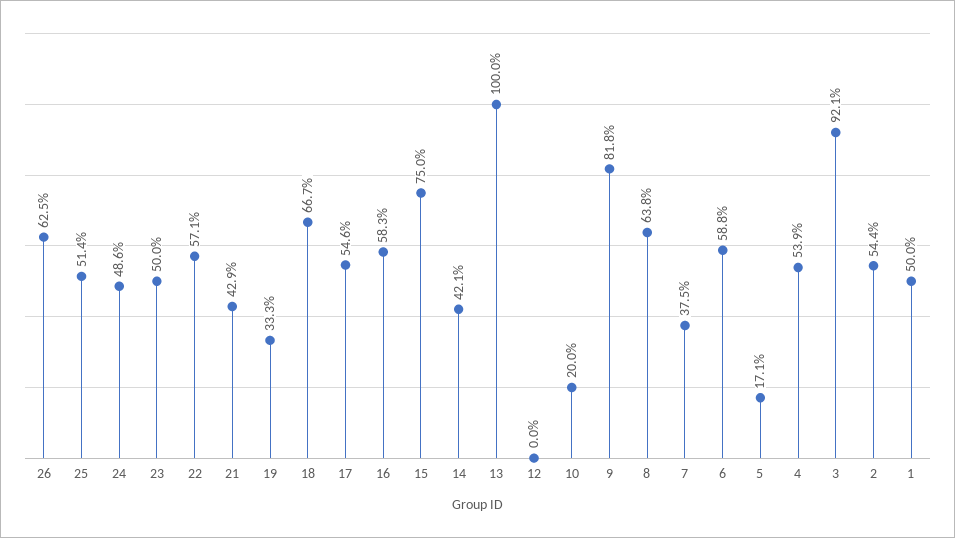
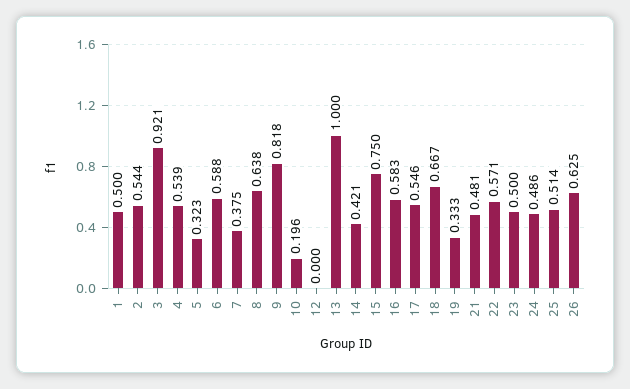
  {
    "26": 0.625,
    "25": 0.514,
    "24": 0.486,
    "23": 0.5,
    "22": 0.571,
-   "21": 0.429,
+   "21": 0.481,
    "19": 0.333,
    "18": 0.667,
    "17": 0.546,
    "16": 0.583,
    "15": 0.75,
    "14": 0.421,
    "13": 1,
    "12": 0,
-   "10": 0.2,
+   "10": 0.196,
    "9": 0.818,
    "8": 0.638,
    "7": 0.375,
    "6": 0.588,
-   "5": 0.171,
+   "5": 0.323,
    "4": 0.539,
    "3": 0.921,
    "2": 0.544,
    "1": 0.5
  }

